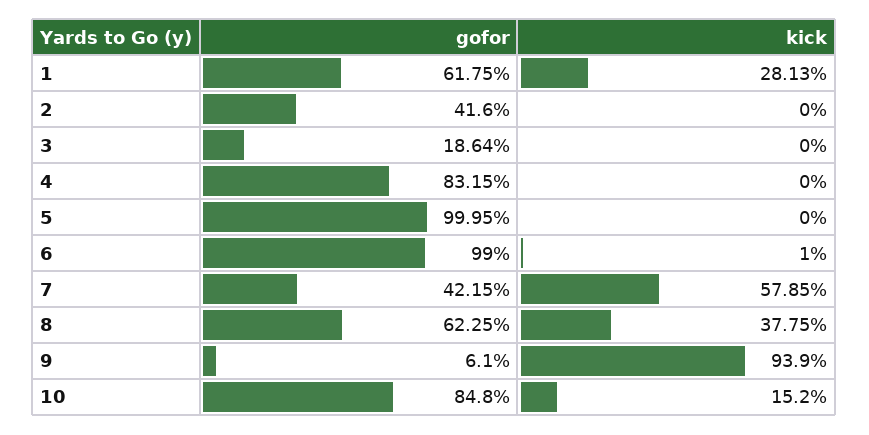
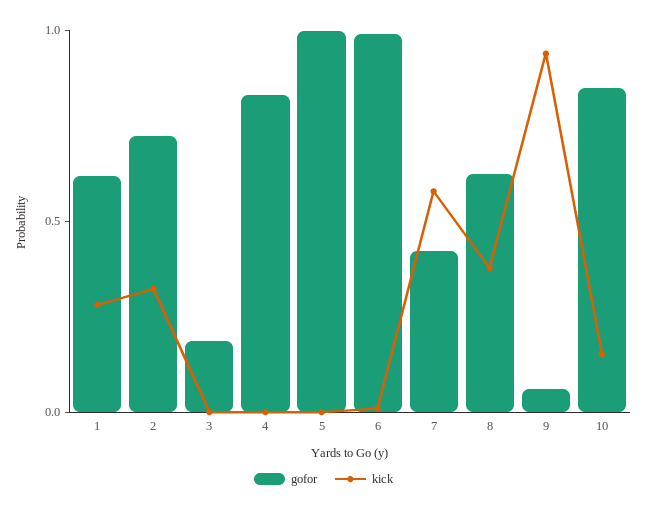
  {
    "gofor": {
      "1": 0.6175,
-     "2": 0.416,
+     "2": 0.7,
      "3": 0.1864,
      "4": 0.8315,
      "5": 0.9995,
      "6": 0.99,
      "7": 0.4215,
      "8": 0.6225,
      "9": 0.061,
      "10": 0.848
    },
    "kick": {
      "1": 0.2813,
-     "2": 0,
+     "2": 0.3,
      "3": 0,
      "4": 0,
      "5": 0,
      "6": 0.01,
      "7": 0.5785,
      "8": 0.3775,
      "9": 0.939,
      "10": 0.152
    }
  }

